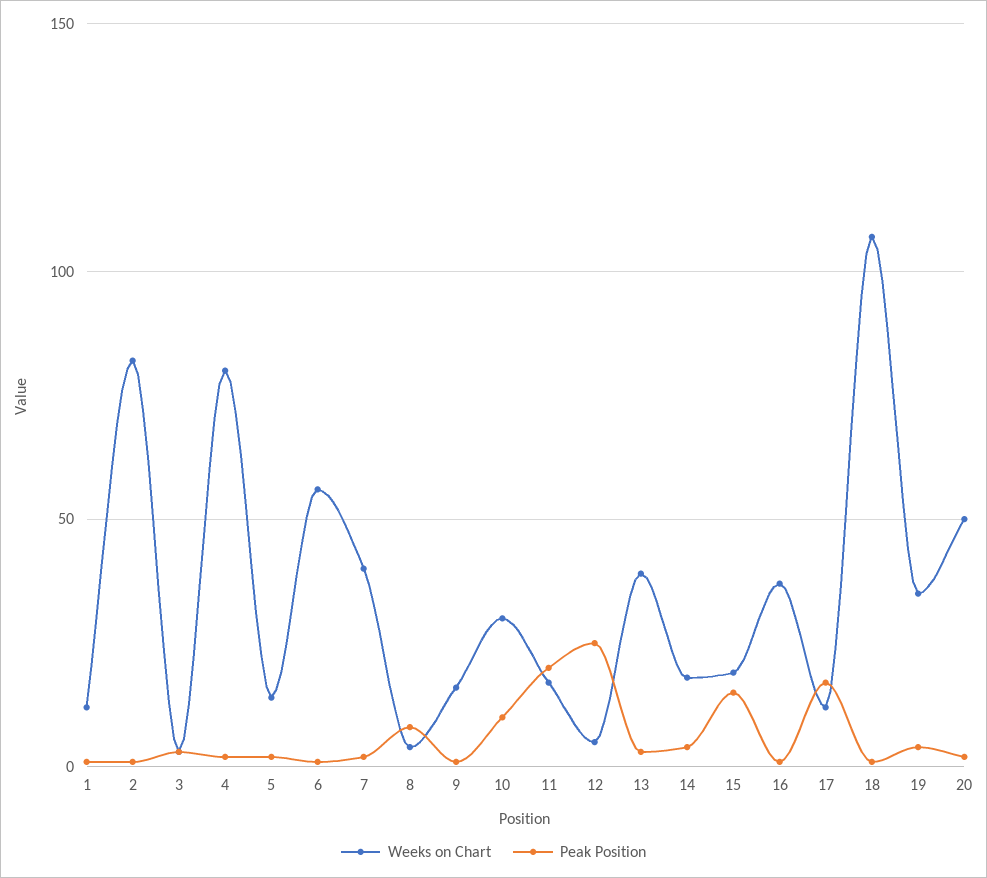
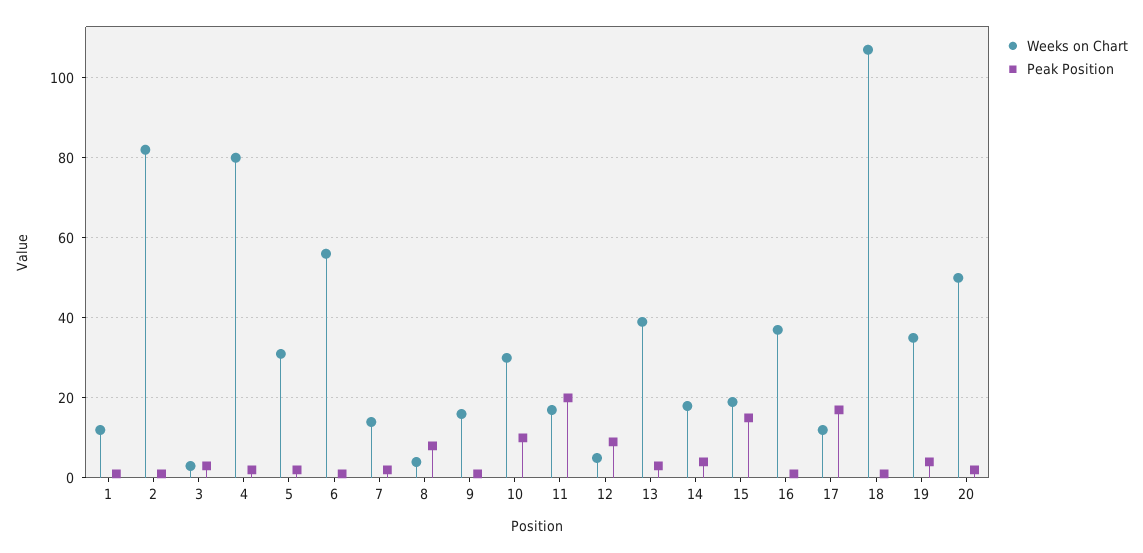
  {
    "Weeks on Chart": {
      "1": 10,
      "2": 80,
      "3": 5,
      "4": 80,
-     "5": 15,
+     "5": 30,
      "6": 55,
-     "7": 40,
+     "7": 15,
      "8": 5,
      "9": 15,
      "10": 30,
      "11": 15,
      "12": 5,
      "13": 40,
      "14": 20,
      "15": 20,
      "16": 35,
      "17": 10,
      "18": 105,
      "19": 35,
      "20": 50
    },
    "Peak Position": {
      "1": 0,
      "2": 0,
      "3": 5,
      "4": 0,
      "5": 0,
      "6": 0,
      "7": 0,
      "8": 10,
      "9": 0,
      "10": 10,
      "11": 20,
-     "12": 25,
+     "12": 10,
      "13": 5,
      "14": 5,
      "15": 15,
      "16": 0,
      "17": 15,
      "18": 0,
      "19": 5,
      "20": 0
    }
  }

